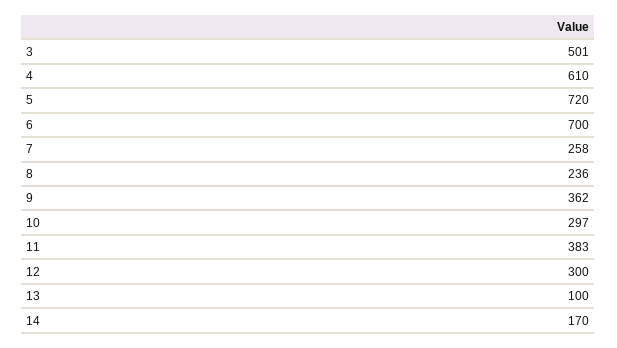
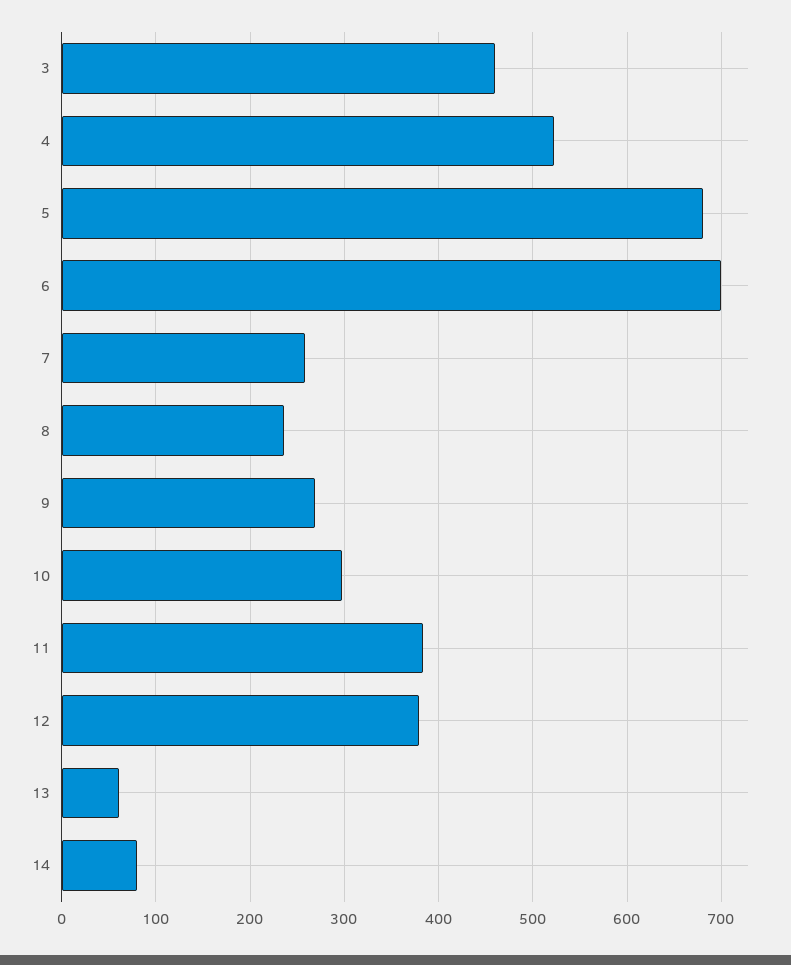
  {
-   "3": 501,
+   "3": 460,
-   "4": 610,
+   "4": 520,
-   "5": 720,
+   "5": 680,
    "6": 700,
    "7": 258,
    "8": 236,
-   "9": 362,
+   "9": 270,
    "10": 297,
    "11": 383,
-   "12": 300,
+   "12": 380,
-   "13": 100,
+   "13": 60,
-   "14": 170
+   "14": 80
  }

